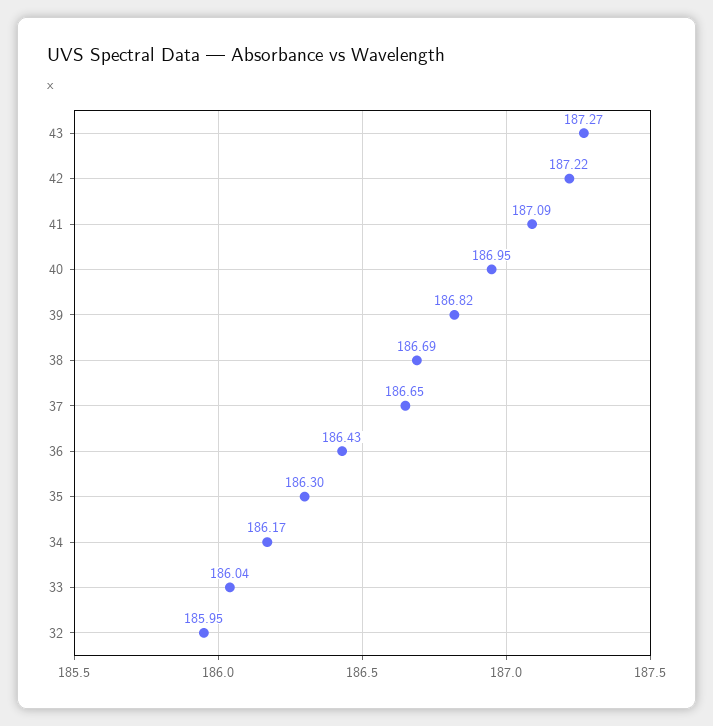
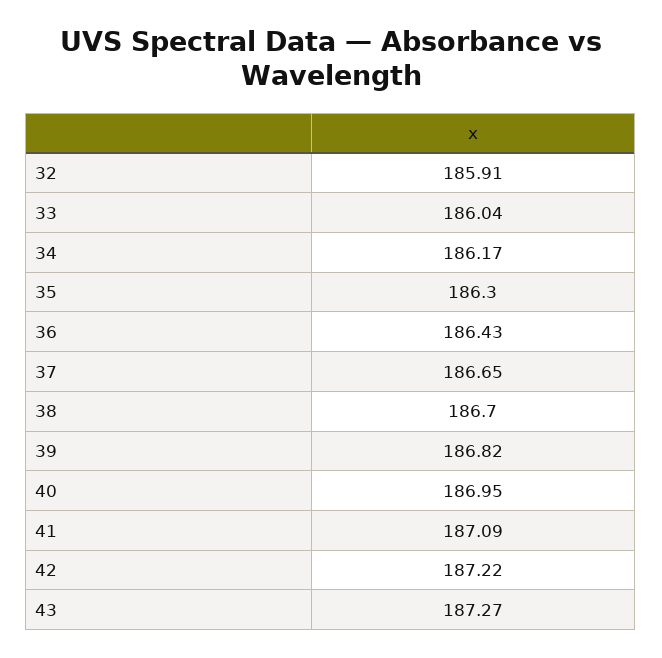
  {
    "43": 187.27,
    "42": 187.22,
    "41": 187.09,
    "40": 186.95,
    "39": 186.82,
-   "38": 186.69,
+   "38": 186.7,
    "37": 186.65,
    "36": 186.43,
    "35": 186.3,
    "34": 186.17,
    "33": 186.04,
-   "32": 185.95
+   "32": 185.91
  }

